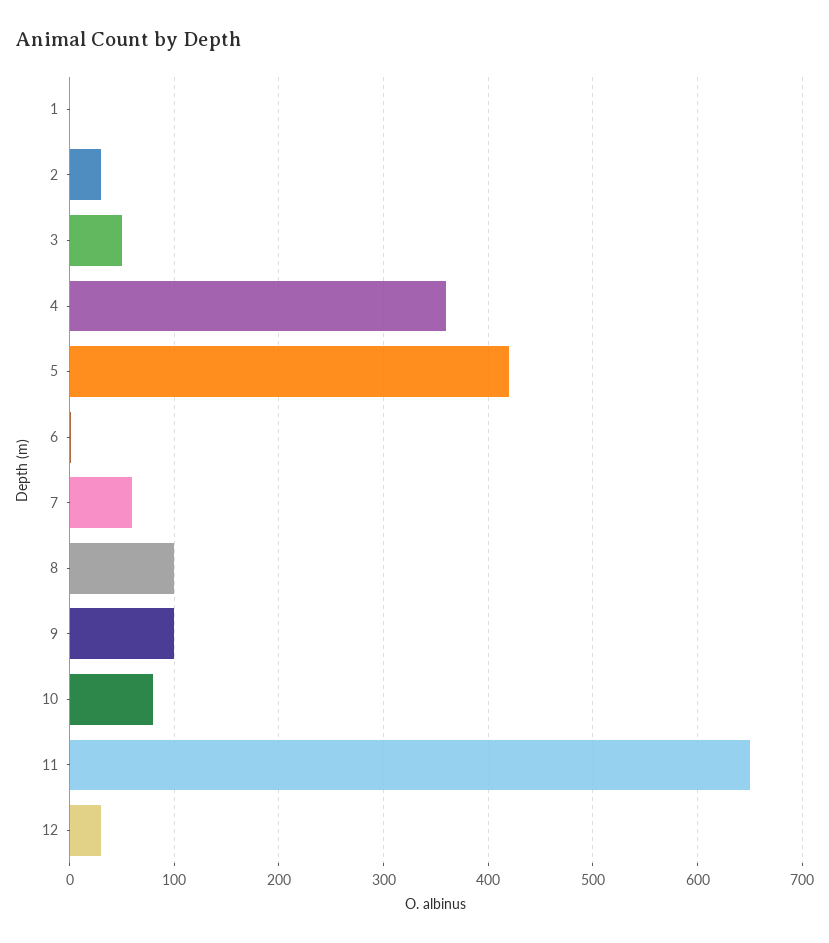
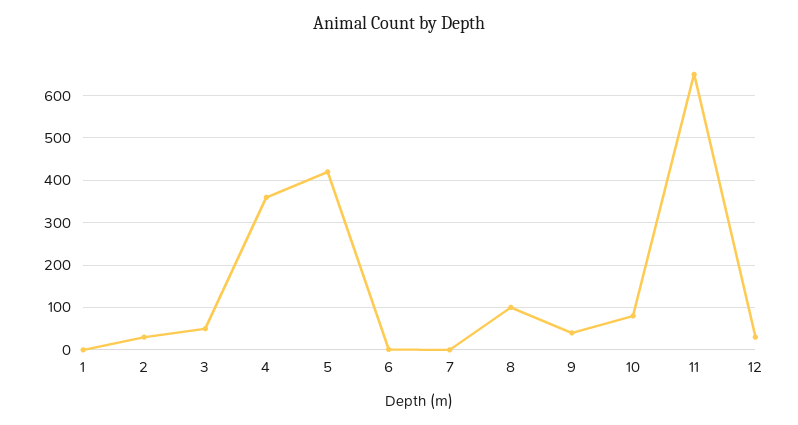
  {
    "1": 0,
    "2": 30,
    "3": 50,
    "4": 360,
    "5": 420,
    "6": 0,
-   "7": 60,
+   "7": 0,
    "8": 100,
-   "9": 100,
+   "9": 40,
    "10": 80,
    "11": 650,
    "12": 30
  }

